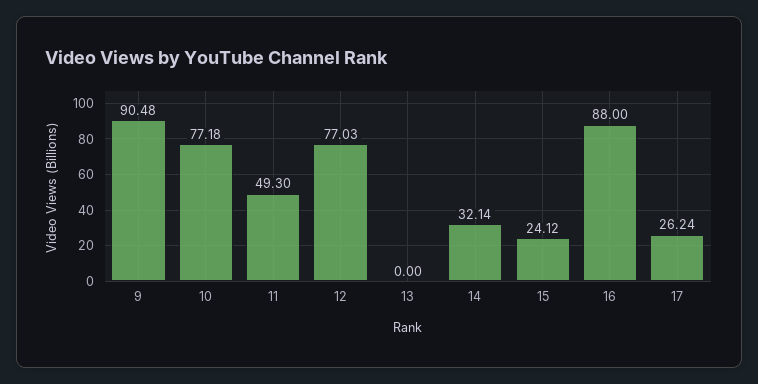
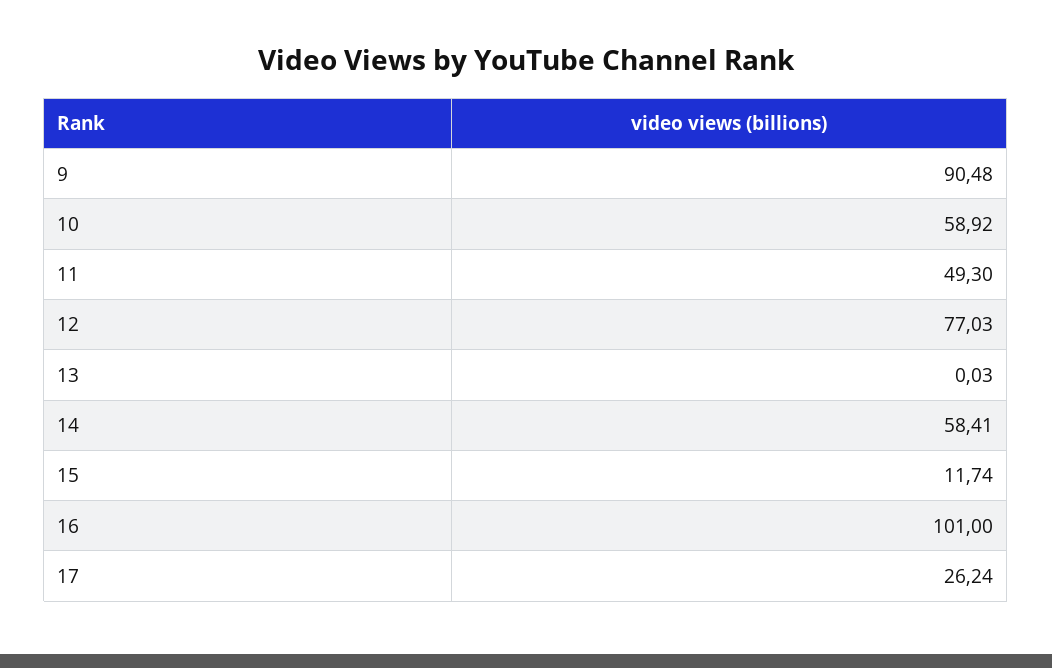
  {
    "9": 90.48,
-   "10": 77.18,
+   "10": 58.92,
    "11": 49.3,
    "12": 77.03,
-   "13": 0,
+   "13": 0.03,
-   "14": 32.14,
+   "14": 58.41,
-   "15": 24.12,
+   "15": 11.74,
-   "16": 88,
+   "16": 101,
    "17": 26.24
  }

